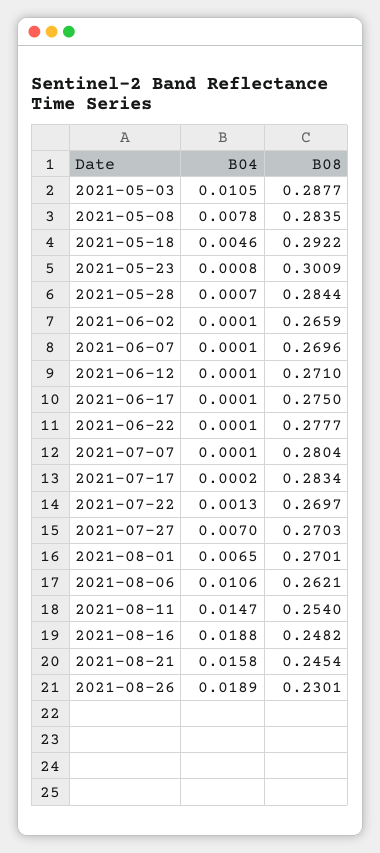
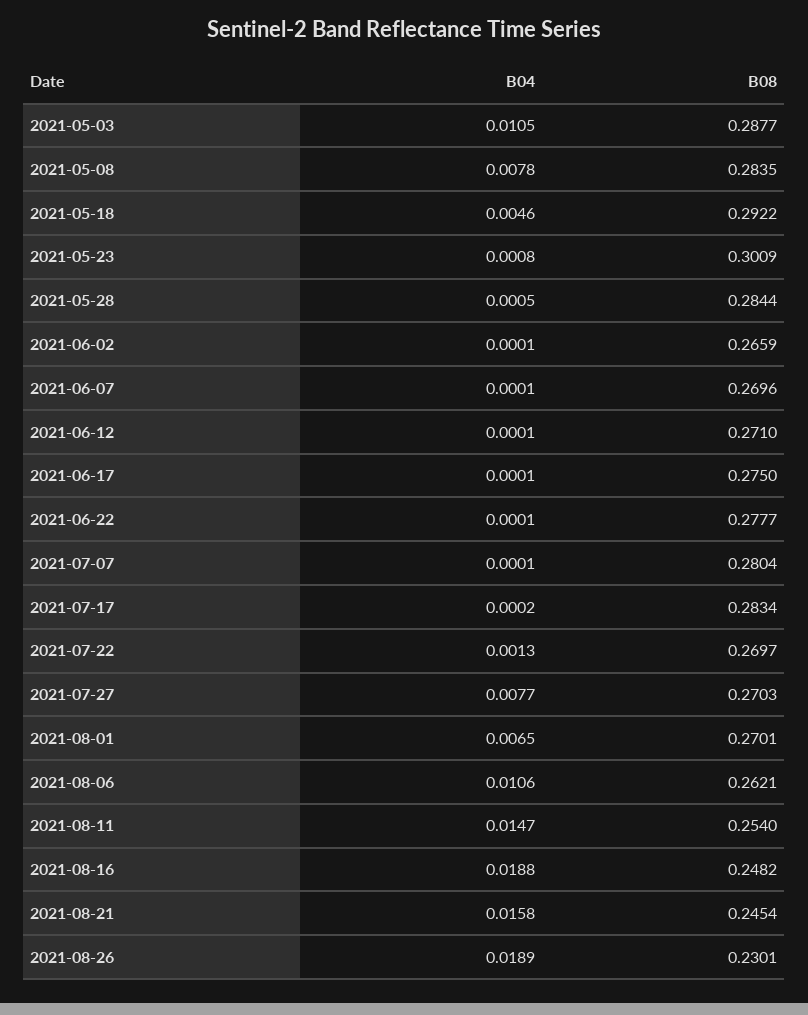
  {
    "B04": {
      "2021-05-03": 0.0105,
      "2021-05-08": 0.0078,
      "2021-05-18": 0.0046,
      "2021-05-23": 0.0008,
-     "2021-05-28": 0.0007,
+     "2021-05-28": 0.0005,
      "2021-06-02": 0.0001,
      "2021-06-07": 0.0001,
      "2021-06-12": 0.0001,
      "2021-06-17": 0.0001,
      "2021-06-22": 0.0001,
      "2021-07-07": 0.0001,
      "2021-07-17": 0.0002,
      "2021-07-22": 0.0013,
-     "2021-07-27": 0.007,
+     "2021-07-27": 0.0077,
      "2021-08-01": 0.0065,
      "2021-08-06": 0.0106,
      "2021-08-11": 0.0147,
      "2021-08-16": 0.0188,
      "2021-08-21": 0.0158,
      "2021-08-26": 0.0189
    },
    "B08": {
      "2021-05-03": 0.2877,
      "2021-05-08": 0.2835,
      "2021-05-18": 0.2922,
      "2021-05-23": 0.3009,
      "2021-05-28": 0.2844,
      "2021-06-02": 0.2659,
      "2021-06-07": 0.2696,
      "2021-06-12": 0.271,
      "2021-06-17": 0.275,
      "2021-06-22": 0.2777,
      "2021-07-07": 0.2804,
      "2021-07-17": 0.2834,
      "2021-07-22": 0.2697,
      "2021-07-27": 0.2703,
      "2021-08-01": 0.2701,
      "2021-08-06": 0.2621,
      "2021-08-11": 0.254,
      "2021-08-16": 0.2482,
      "2021-08-21": 0.2454,
      "2021-08-26": 0.2301
    }
  }

